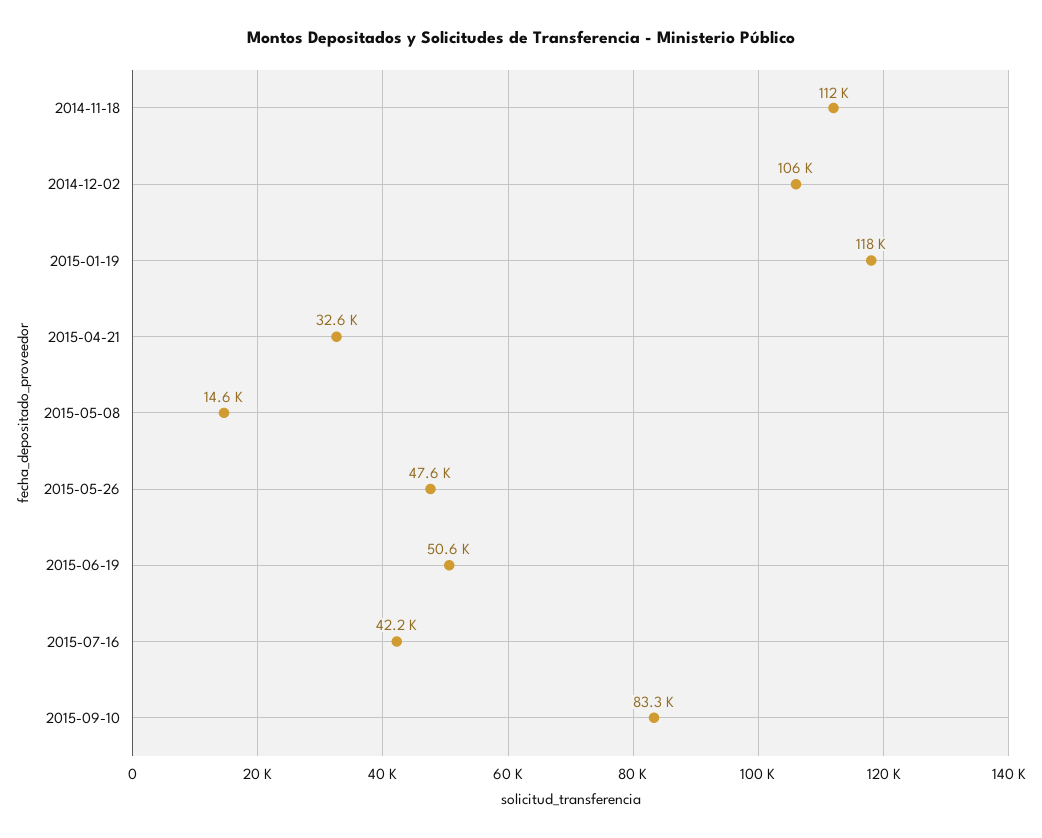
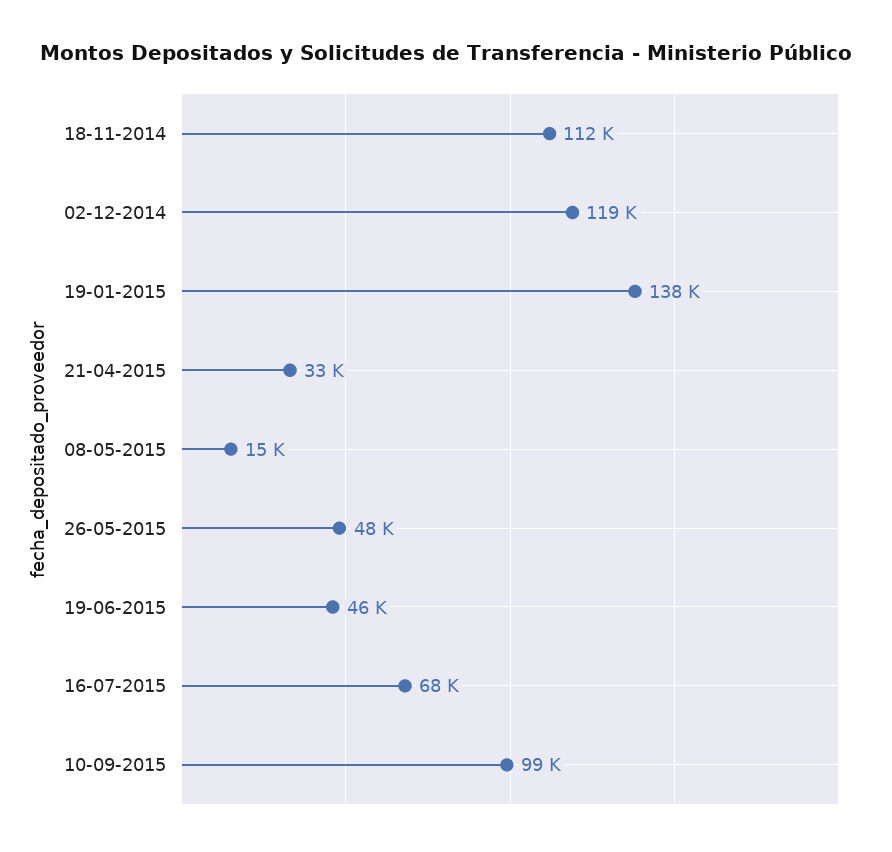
  {
    "2014-11-18": 112000,
-   "2014-12-02": 106000,
+   "2014-12-02": 119000,
-   "2015-01-19": 118000,
+   "2015-01-19": 138000,
    "2015-04-21": 32600,
    "2015-05-08": 14600,
    "2015-05-26": 47600,
-   "2015-06-19": 50600,
+   "2015-06-19": 46000,
-   "2015-07-16": 42200,
+   "2015-07-16": 68000,
-   "2015-09-10": 83300
+   "2015-09-10": 99000
  }

